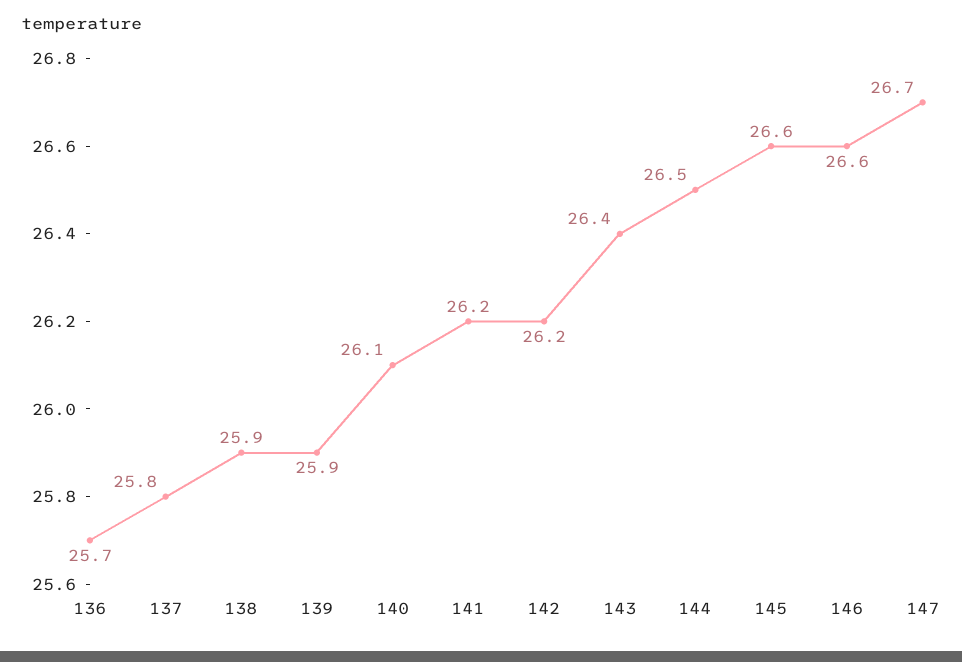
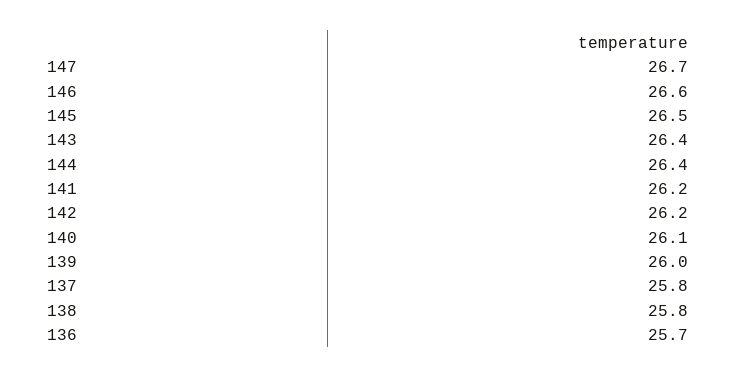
  {
    "136": 25.7,
    "137": 25.8,
-   "138": 25.9,
+   "138": 25.8,
-   "139": 25.9,
+   "139": 26,
    "140": 26.1,
    "141": 26.2,
    "142": 26.2,
    "143": 26.4,
-   "144": 26.5,
+   "144": 26.4,
-   "145": 26.6,
+   "145": 26.5,
    "146": 26.6,
    "147": 26.7
  }

